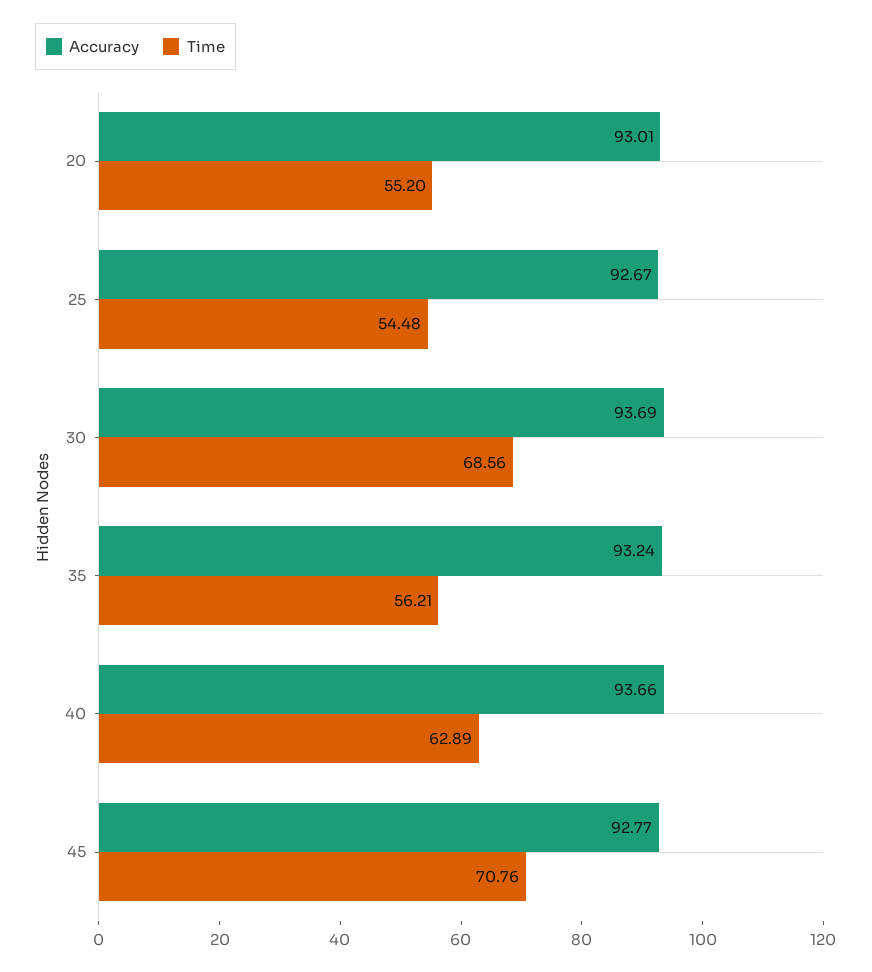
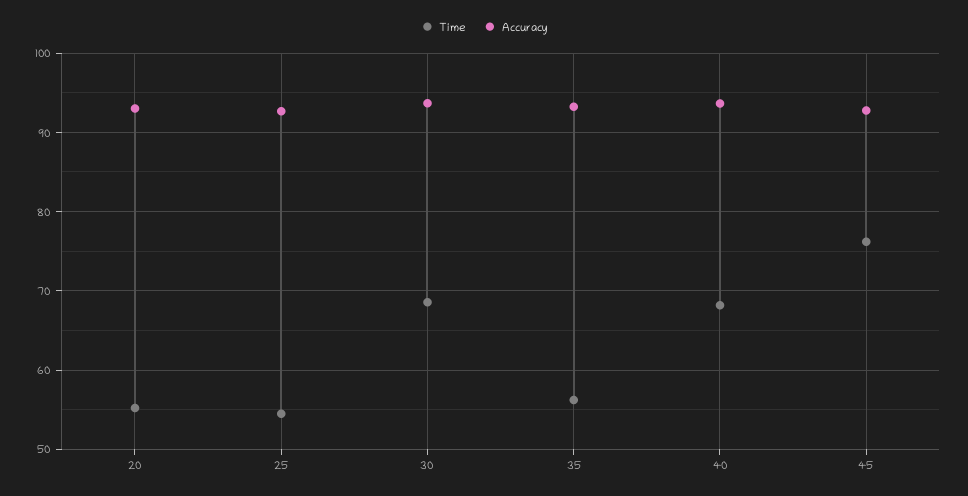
  {
    "Accuracy": {
      "20": 93.01,
      "25": 92.67,
      "30": 93.69,
      "35": 93.24,
      "40": 93.66,
      "45": 92.77
    },
    "Time": {
      "20": 55.2,
      "25": 54.48,
      "30": 68.56,
      "35": 56.21,
-     "40": 62.89,
+     "40": 68,
-     "45": 70.76
+     "45": 76
    }
  }

